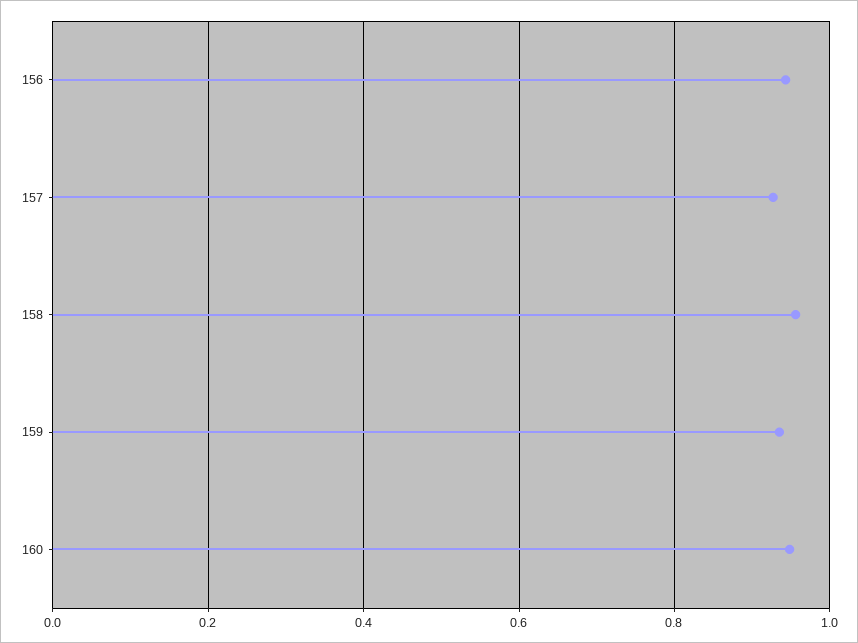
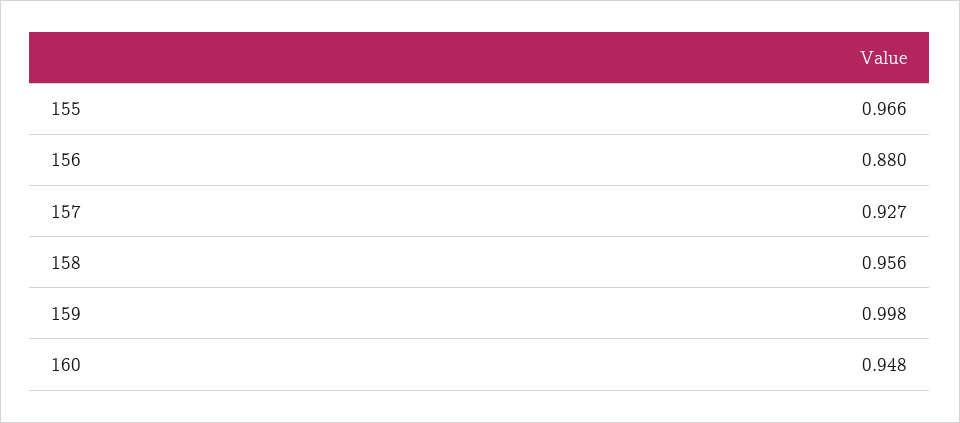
  {
-   "156": 0.94,
+   "156": 0.88,
    "157": 0.927,
    "158": 0.956,
-   "159": 0.94,
+   "159": 0.998,
-   "160": 0.948
+   "160": 0.948,
+   "155": 0.966
  }

